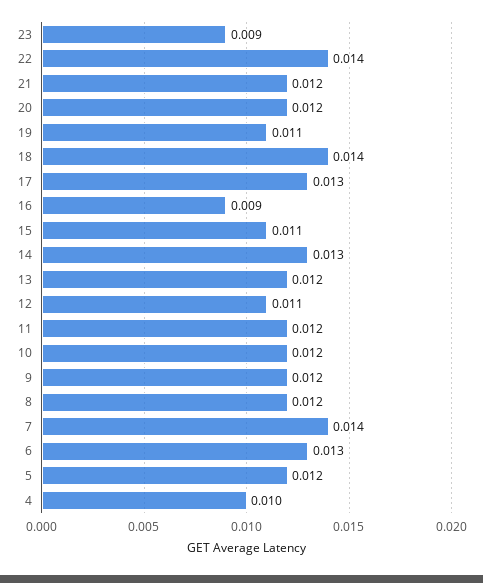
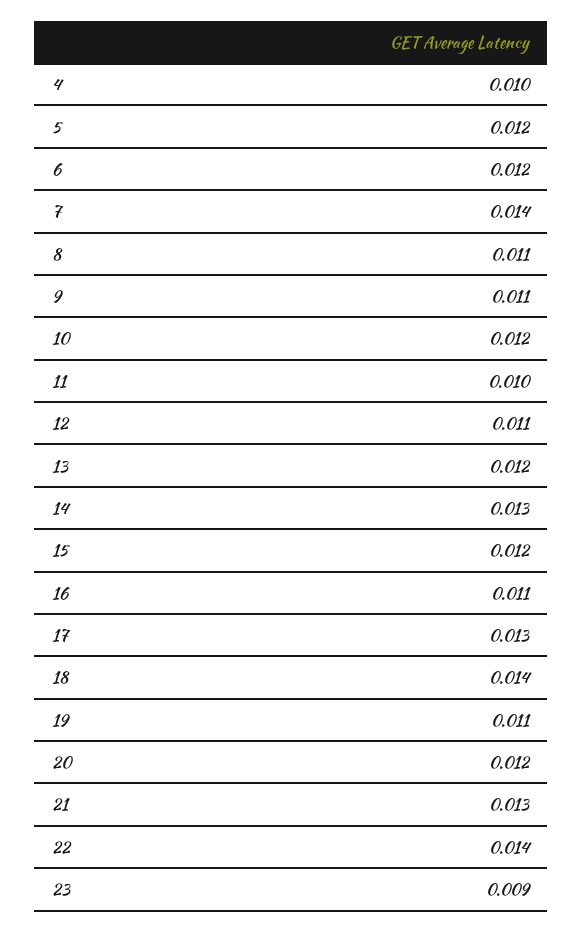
  {
    "23": 0.009,
    "22": 0.014,
-   "21": 0.012,
+   "21": 0.013,
    "20": 0.012,
    "19": 0.011,
    "18": 0.014,
    "17": 0.013,
-   "16": 0.009,
+   "16": 0.011,
-   "15": 0.011,
+   "15": 0.012,
    "14": 0.013,
    "13": 0.012,
    "12": 0.011,
-   "11": 0.012,
+   "11": 0.01,
    "10": 0.012,
-   "9": 0.012,
+   "9": 0.011,
-   "8": 0.012,
+   "8": 0.011,
    "7": 0.014,
-   "6": 0.013,
+   "6": 0.012,
    "5": 0.012,
    "4": 0.01
  }

